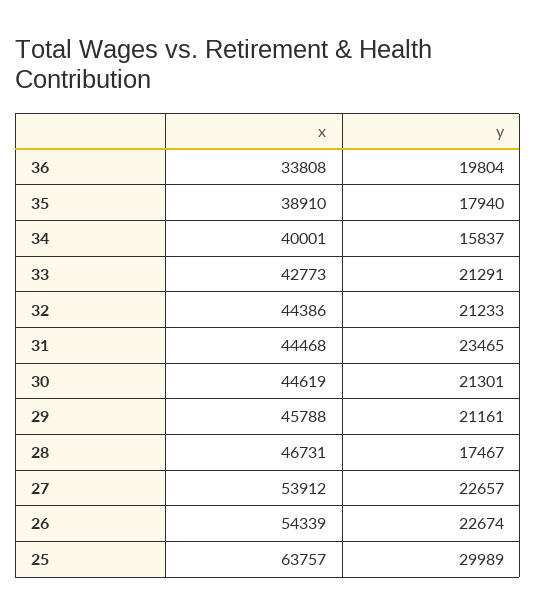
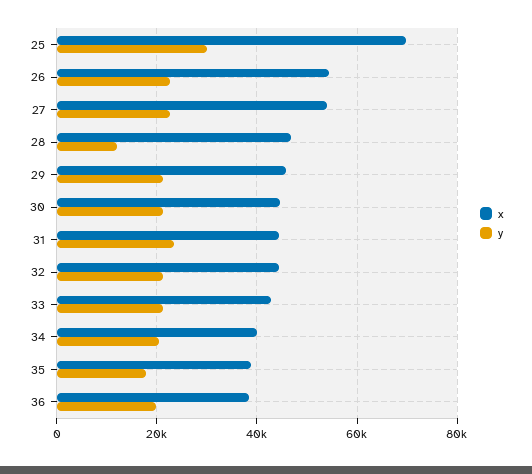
  {
    "x": {
-     "36": 33808,
+     "36": 38000,
      "35": 38910,
      "34": 40001,
      "33": 42773,
      "32": 44386,
      "31": 44468,
      "30": 44619,
      "29": 45788,
      "28": 46731,
      "27": 53912,
      "26": 54339,
-     "25": 63757
+     "25": 70000
    },
    "y": {
      "36": 19804,
      "35": 17940,
-     "34": 15837,
+     "34": 20000,
      "33": 21291,
      "32": 21233,
      "31": 23465,
      "30": 21301,
      "29": 21161,
-     "28": 17467,
+     "28": 12000,
      "27": 22657,
      "26": 22674,
      "25": 29989
    }
  }

